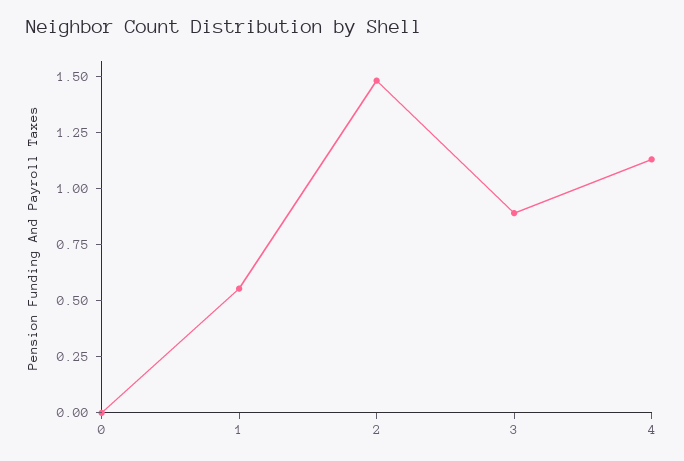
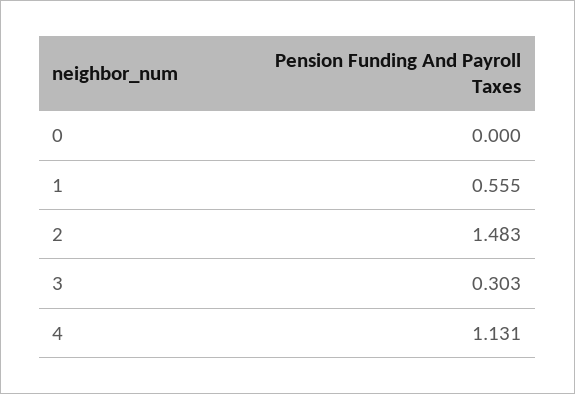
  {
    "0": 0,
    "1": 0.555,
    "2": 1.483,
-   "3": 0.9,
+   "3": 0.303,
    "4": 1.131
  }

